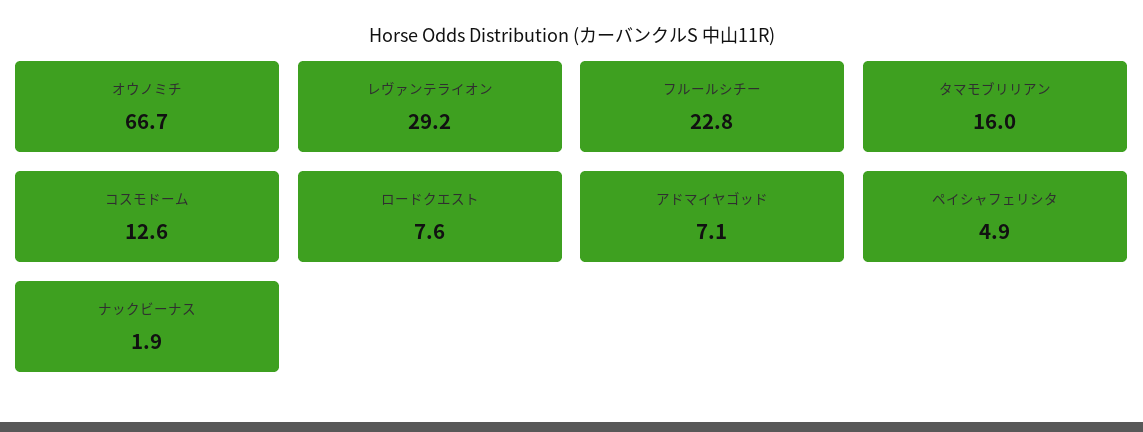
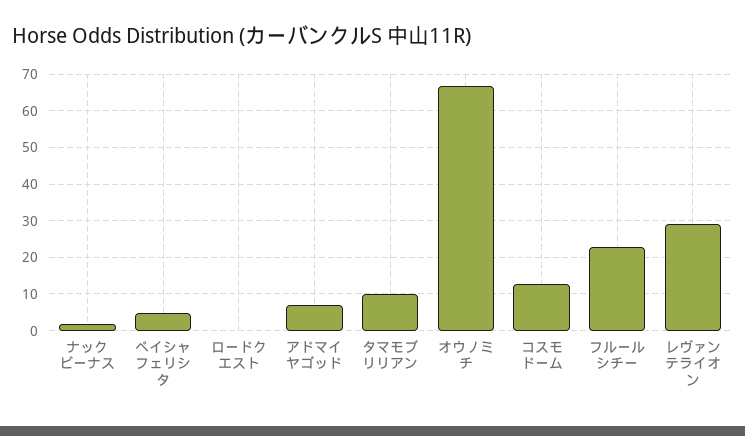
  {
    "オウノミチ": 66.7,
    "レヴァンテライオン": 29.2,
    "フルールシチー": 22.8,
-   "タマモブリリアン": 16,
+   "タマモブリリアン": 10,
    "コスモドーム": 12.6,
-   "ロードクエスト": 7.6,
+   "ロードクエスト": 0,
    "アドマイヤゴッド": 7.1,
    "ペイシャフェリシタ": 4.9,
    "ナックビーナス": 1.9
  }

